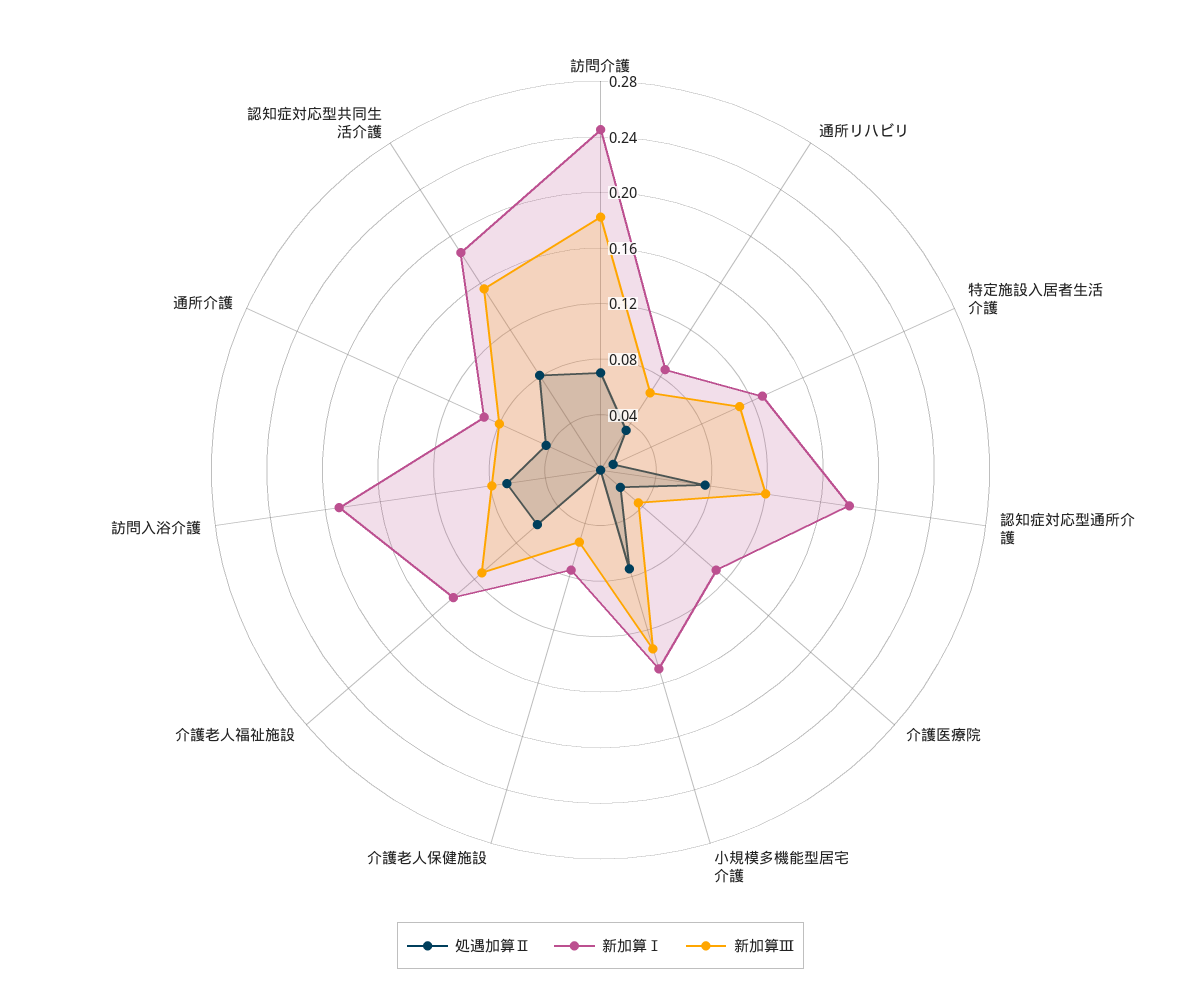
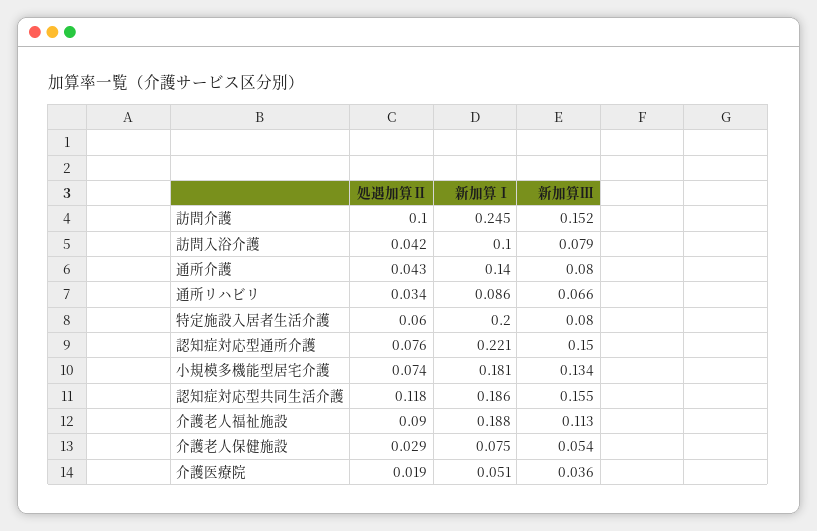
  {
    "処遇加算Ⅱ": {
-     "訪問介護": 0.07,
+     "訪問介護": 0.1,
      "通所リハビリ": 0.034,
-     "特定施設入居者生活介護": 0.01,
+     "特定施設入居者生活介護": 0.06,
      "認知症対応型通所介護": 0.076,
      "介護医療院": 0.019,
      "小規模多機能型居宅介護": 0.074,
-     "介護老人保健施設": 0,
+     "介護老人保健施設": 0.029,
-     "介護老人福祉施設": 0.06,
+     "介護老人福祉施設": 0.09,
-     "訪問入浴介護": 0.07,
+     "訪問入浴介護": 0.042,
      "通所介護": 0.043,
-     "認知症対応型共同生活介護": 0.08
+     "認知症対応型共同生活介護": 0.118
    },
    "新加算Ⅰ": {
      "訪問介護": 0.245,
      "通所リハビリ": 0.086,
-     "特定施設入居者生活介護": 0.13,
+     "特定施設入居者生活介護": 0.2,
-     "認知症対応型通所介護": 0.18,
+     "認知症対応型通所介護": 0.221,
-     "介護医療院": 0.11,
+     "介護医療院": 0.051,
-     "小規模多機能型居宅介護": 0.15,
+     "小規模多機能型居宅介護": 0.181,
      "介護老人保健施設": 0.075,
-     "介護老人福祉施設": 0.14,
+     "介護老人福祉施設": 0.188,
-     "訪問入浴介護": 0.19,
+     "訪問入浴介護": 0.1,
-     "通所介護": 0.09,
+     "通所介護": 0.14,
      "認知症対応型共同生活介護": 0.186
    },
    "新加算Ⅲ": {
-     "訪問介護": 0.18,
+     "訪問介護": 0.152,
      "通所リハビリ": 0.066,
-     "特定施設入居者生活介護": 0.11,
+     "特定施設入居者生活介護": 0.08,
-     "認知症対応型通所介護": 0.12,
+     "認知症対応型通所介護": 0.15,
      "介護医療院": 0.036,
      "小規模多機能型居宅介護": 0.134,
      "介護老人保健施設": 0.054,
      "介護老人福祉施設": 0.113,
      "訪問入浴介護": 0.079,
      "通所介護": 0.08,
      "認知症対応型共同生活介護": 0.155
    }
  }

